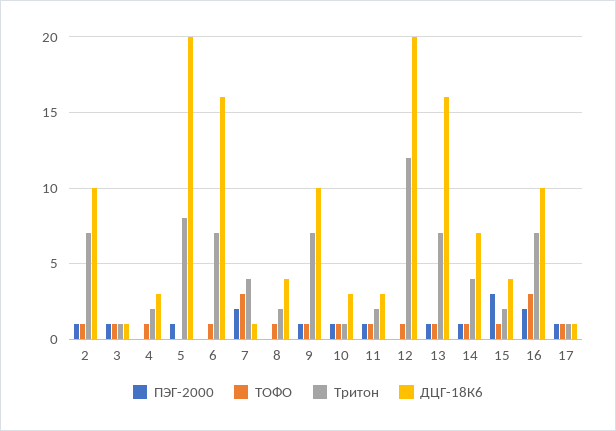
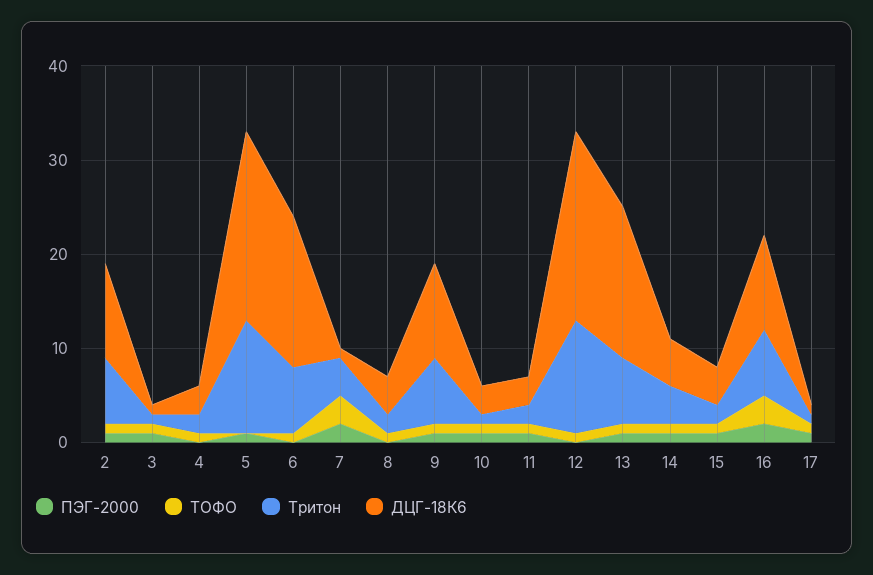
  {
    "ПЭГ-2000": {
      "2": 1,
      "3": 1,
      "4": 0,
      "5": 1,
      "6": 0,
      "7": 2,
      "8": 0,
      "9": 1,
      "10": 1,
      "11": 1,
      "12": 0,
      "13": 1,
      "14": 1,
-     "15": 3,
+     "15": 1,
      "16": 2,
      "17": 1
    },
    "ТОФО": {
      "2": 1,
      "3": 1,
      "4": 1,
      "5": 0,
      "6": 1,
      "7": 3,
      "8": 1,
      "9": 1,
      "10": 1,
      "11": 1,
      "12": 1,
      "13": 1,
      "14": 1,
      "15": 1,
      "16": 3,
      "17": 1
    },
    "Тритон": {
      "2": 7,
      "3": 1,
      "4": 2,
-     "5": 8,
+     "5": 12,
      "6": 7,
      "7": 4,
      "8": 2,
      "9": 7,
      "10": 1,
      "11": 2,
      "12": 12,
      "13": 7,
      "14": 4,
      "15": 2,
      "16": 7,
      "17": 1
    },
    "ДЦГ-18К6": {
      "2": 10,
      "3": 1,
      "4": 3,
      "5": 20,
      "6": 16,
      "7": 1,
      "8": 4,
      "9": 10,
      "10": 3,
      "11": 3,
      "12": 20,
      "13": 16,
-     "14": 7,
+     "14": 5,
      "15": 4,
      "16": 10,
      "17": 1
    }
  }

